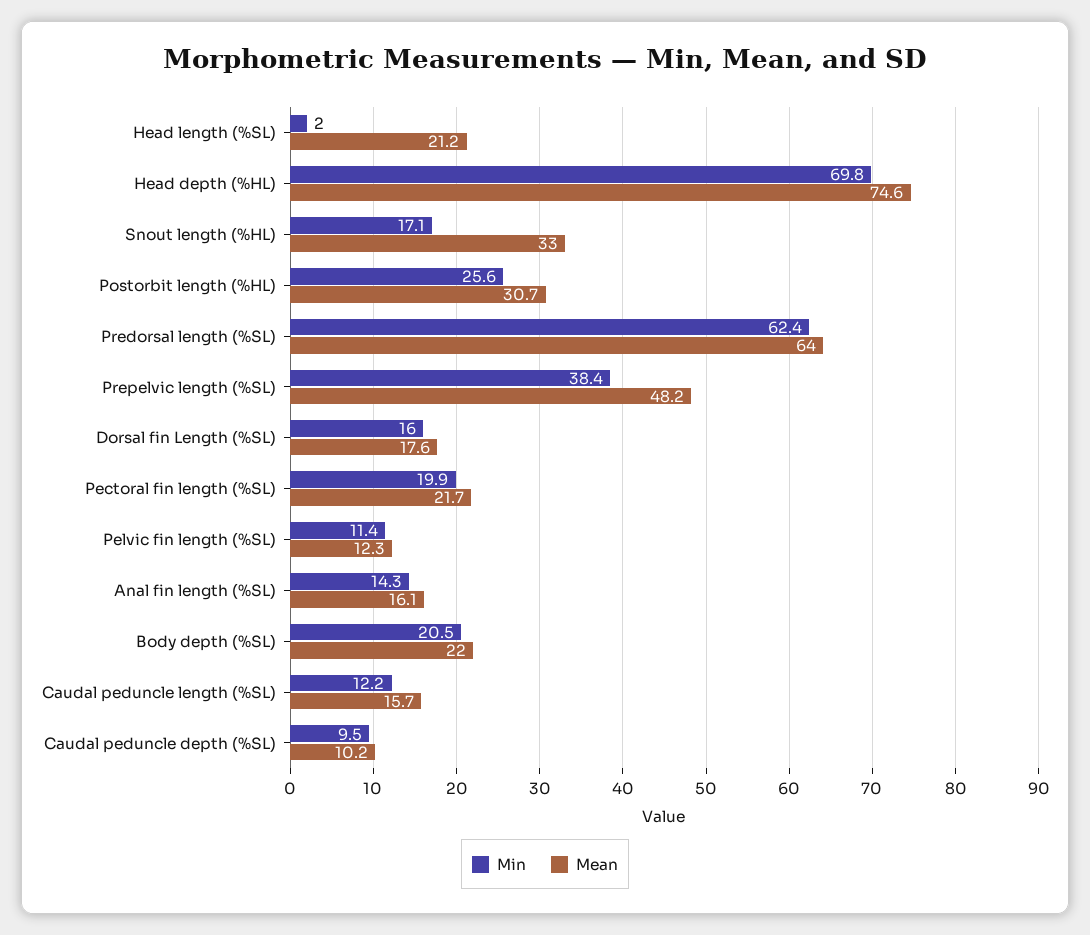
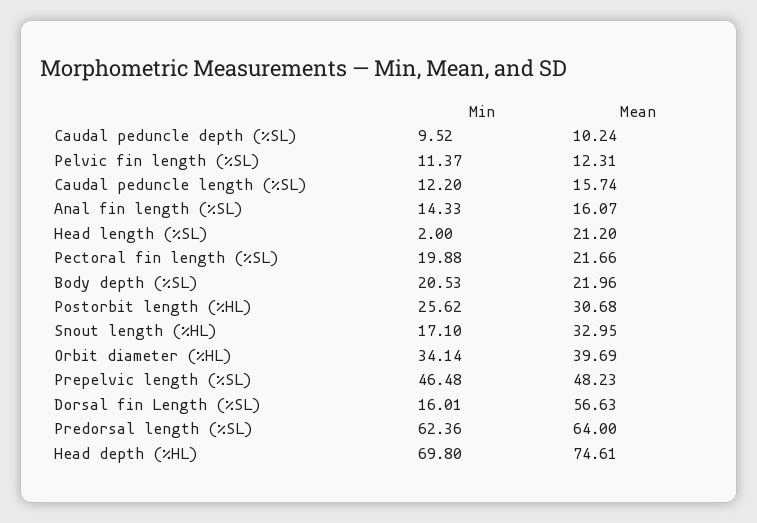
  {
    "Min": {
      "Head length (%SL)": 2,
      "Head depth (%HL)": 69.8,
      "Snout length (%HL)": 17.1,
      "Postorbit length (%HL)": 25.62,
      "Predorsal length (%SL)": 62.36,
-     "Prepelvic length (%SL)": 38.4,
+     "Prepelvic length (%SL)": 46.48,
      "Dorsal fin Length (%SL)": 16.01,
      "Pectoral fin length (%SL)": 19.88,
      "Pelvic fin length (%SL)": 11.37,
      "Anal fin length (%SL)": 14.33,
      "Body depth (%SL)": 20.53,
      "Caudal peduncle length (%SL)": 12.2,
-     "Caudal peduncle depth (%SL)": 9.52
+     "Caudal peduncle depth (%SL)": 9.52,
+     "Orbit diameter (%HL)": 34.14
    },
    "Mean": {
      "Head length (%SL)": 21.2,
      "Head depth (%HL)": 74.61,
      "Snout length (%HL)": 32.95,
      "Postorbit length (%HL)": 30.68,
      "Predorsal length (%SL)": 64,
      "Prepelvic length (%SL)": 48.23,
-     "Dorsal fin Length (%SL)": 17.6,
+     "Dorsal fin Length (%SL)": 56.63,
      "Pectoral fin length (%SL)": 21.66,
      "Pelvic fin length (%SL)": 12.31,
      "Anal fin length (%SL)": 16.07,
      "Body depth (%SL)": 21.96,
      "Caudal peduncle length (%SL)": 15.74,
-     "Caudal peduncle depth (%SL)": 10.24
+     "Caudal peduncle depth (%SL)": 10.24,
+     "Orbit diameter (%HL)": 39.69
    }
  }

